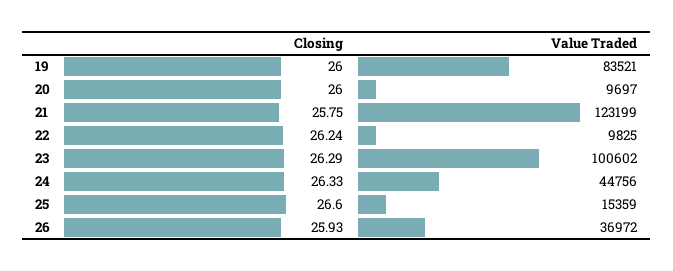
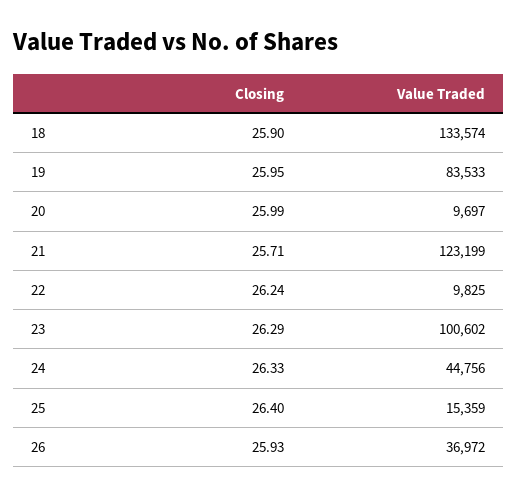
  {
    "Closing": {
-     "19": 26,
+     "19": 25.95,
-     "20": 26,
+     "20": 25.99,
-     "21": 25.75,
+     "21": 25.71,
      "22": 26.24,
      "23": 26.29,
      "24": 26.33,
-     "25": 26.6,
+     "25": 26.4,
-     "26": 25.93
+     "26": 25.93,
+     "18": 25.9
    },
    "Value Traded": {
-     "19": 83521,
+     "19": 83533,
      "20": 9697,
      "21": 123199,
      "22": 9825,
      "23": 100602,
      "24": 44756,
      "25": 15359,
-     "26": 36972
+     "26": 36972,
+     "18": 133574
    }
  }

